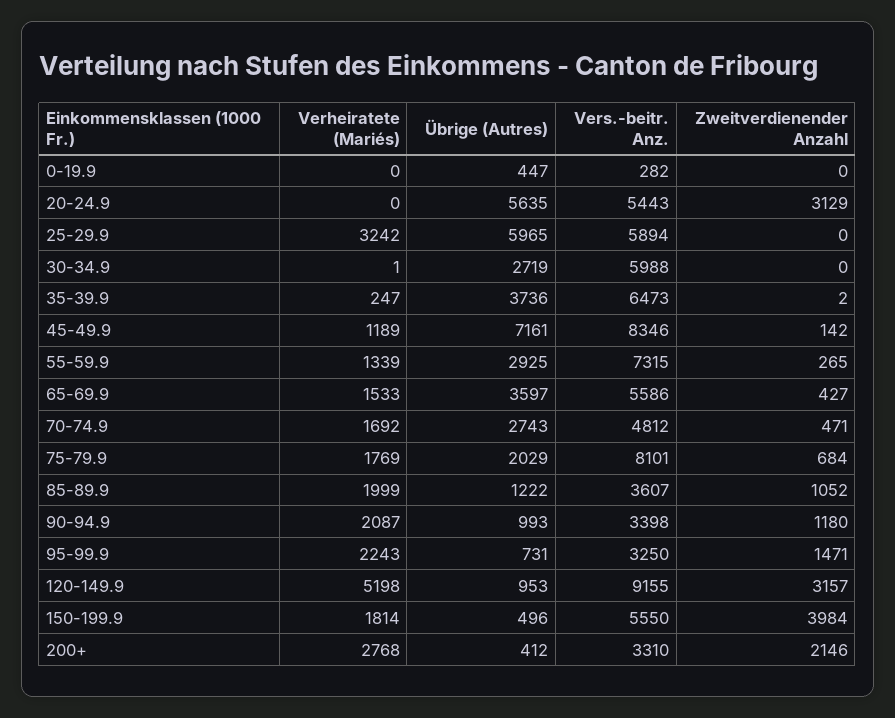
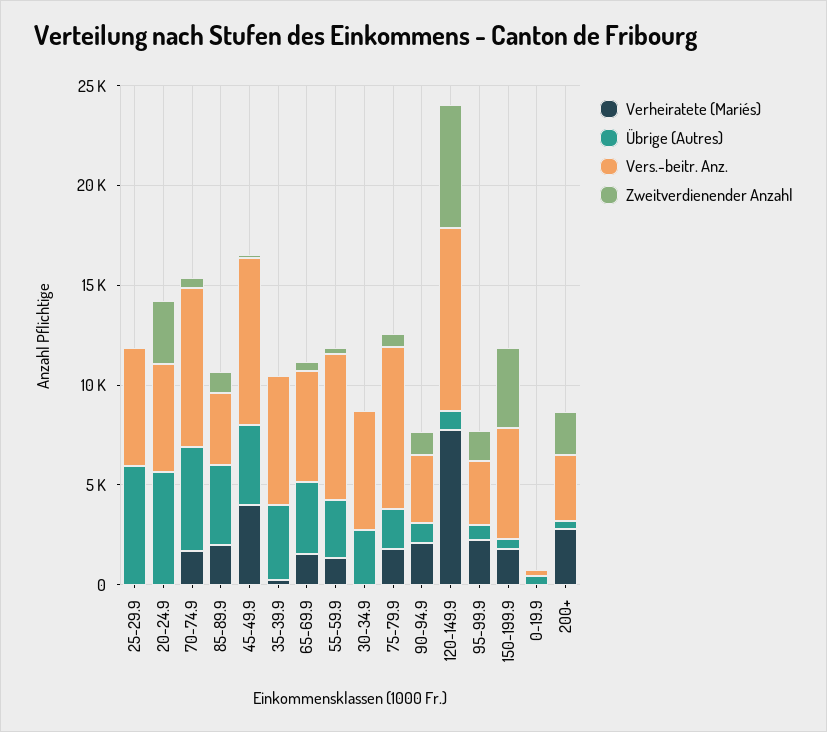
  {
    "Verheiratete (Mariés)": {
      "0-19.9": 0,
      "20-24.9": 0,
-     "25-29.9": 3242,
+     "25-29.9": 0,
      "30-34.9": 1,
      "35-39.9": 247,
-     "45-49.9": 1189,
+     "45-49.9": 4000,
      "55-59.9": 1339,
      "65-69.9": 1533,
      "70-74.9": 1692,
      "75-79.9": 1769,
      "85-89.9": 1999,
      "90-94.9": 2087,
      "95-99.9": 2243,
-     "120-149.9": 5198,
+     "120-149.9": 8000,
      "150-199.9": 1814,
      "200+": 2768
    },
    "Übrige (Autres)": {
      "0-19.9": 447,
      "20-24.9": 5635,
      "25-29.9": 5965,
      "30-34.9": 2719,
      "35-39.9": 3736,
-     "45-49.9": 7161,
+     "45-49.9": 4000,
      "55-59.9": 2925,
      "65-69.9": 3597,
-     "70-74.9": 2743,
+     "70-74.9": 5000,
      "75-79.9": 2029,
-     "85-89.9": 1222,
+     "85-89.9": 4000,
      "90-94.9": 993,
      "95-99.9": 731,
      "120-149.9": 953,
      "150-199.9": 496,
      "200+": 412
    },
    "Vers.-beitr. Anz.": {
      "0-19.9": 282,
      "20-24.9": 5443,
      "25-29.9": 5894,
      "30-34.9": 5988,
      "35-39.9": 6473,
      "45-49.9": 8346,
      "55-59.9": 7315,
      "65-69.9": 5586,
-     "70-74.9": 4812,
+     "70-74.9": 8000,
      "75-79.9": 8101,
      "85-89.9": 3607,
      "90-94.9": 3398,
      "95-99.9": 3250,
      "120-149.9": 9155,
      "150-199.9": 5550,
      "200+": 3310
    },
    "Zweitverdienender Anzahl": {
      "0-19.9": 0,
      "20-24.9": 3129,
      "25-29.9": 0,
      "30-34.9": 0,
      "35-39.9": 2,
      "45-49.9": 142,
      "55-59.9": 265,
      "65-69.9": 427,
      "70-74.9": 471,
      "75-79.9": 684,
      "85-89.9": 1052,
      "90-94.9": 1180,
      "95-99.9": 1471,
-     "120-149.9": 3157,
+     "120-149.9": 6000,
      "150-199.9": 3984,
      "200+": 2146
    }
  }

